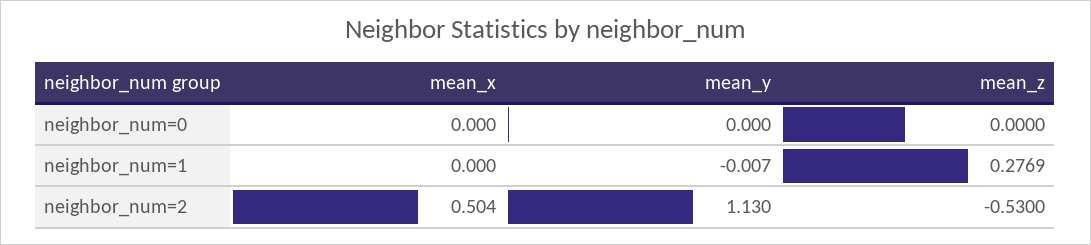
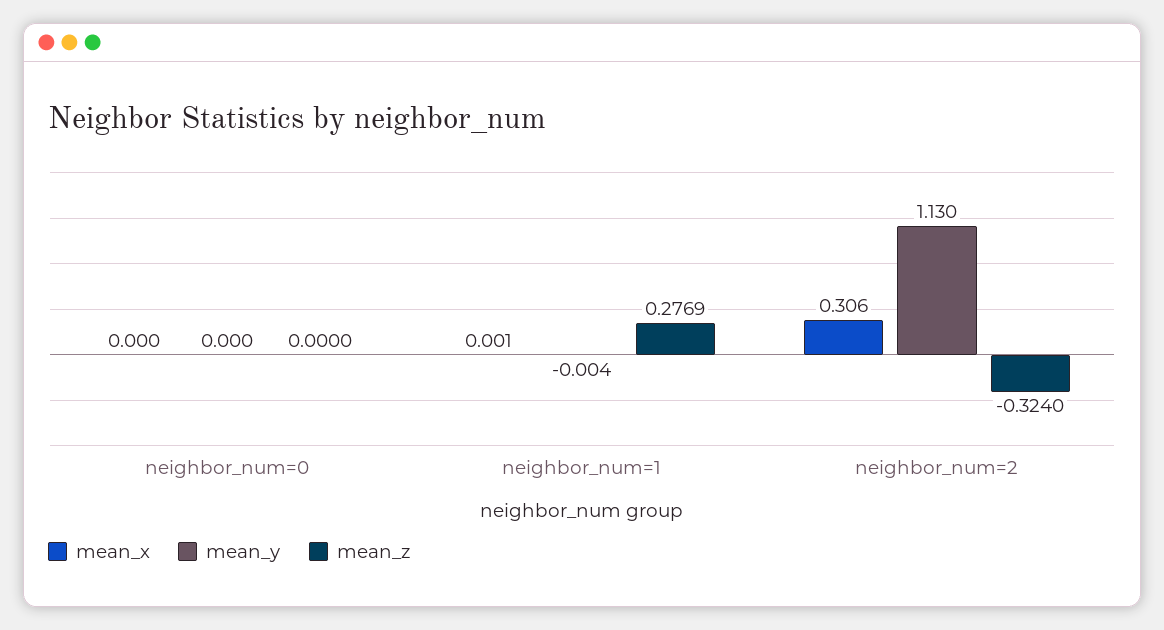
  {
    "mean_x": {
      "neighbor_num=0": 0,
-     "neighbor_num=1": 0,
+     "neighbor_num=1": 0.001,
-     "neighbor_num=2": 0.504
+     "neighbor_num=2": 0.306
    },
    "mean_y": {
      "neighbor_num=0": 0,
-     "neighbor_num=1": -0.007,
+     "neighbor_num=1": -0.004,
      "neighbor_num=2": 1.13
    },
    "mean_z": {
      "neighbor_num=0": 0,
      "neighbor_num=1": 0.2769,
-     "neighbor_num=2": -0.53
+     "neighbor_num=2": -0.324
    }
  }

